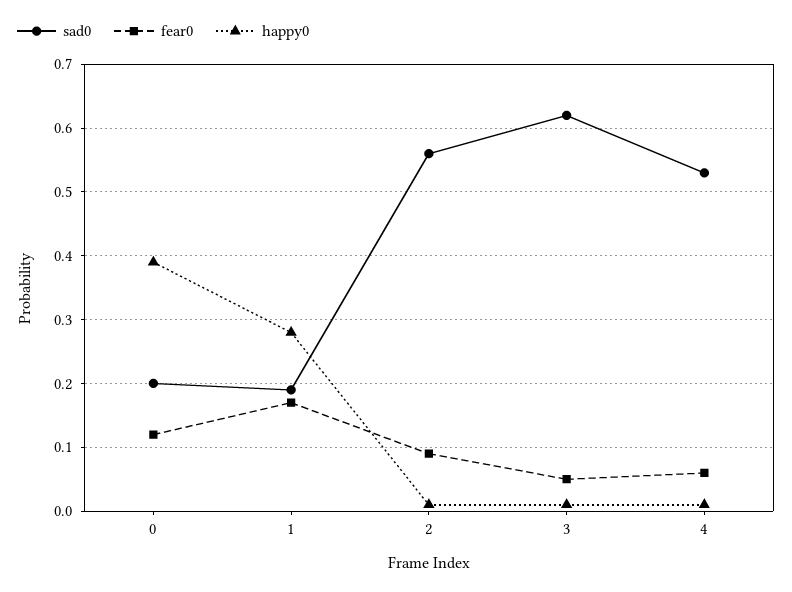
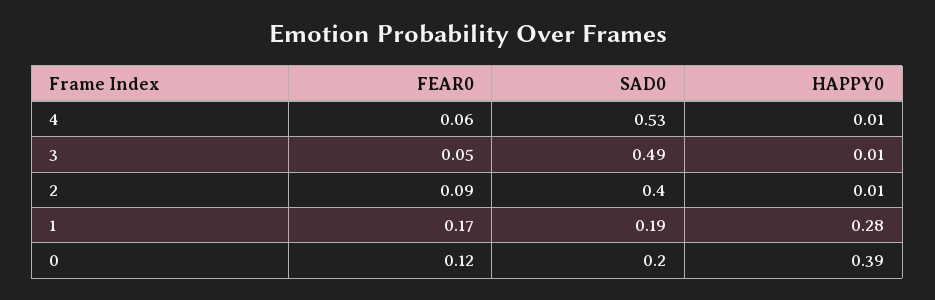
  {
    "sad0": {
      "0": 0.2,
      "1": 0.19,
-     "2": 0.56,
+     "2": 0.4,
-     "3": 0.62,
+     "3": 0.49,
      "4": 0.53
    },
    "fear0": {
      "0": 0.12,
      "1": 0.17,
      "2": 0.09,
      "3": 0.05,
      "4": 0.06
    },
    "happy0": {
      "0": 0.39,
      "1": 0.28,
      "2": 0.01,
      "3": 0.01,
      "4": 0.01
    }
  }

